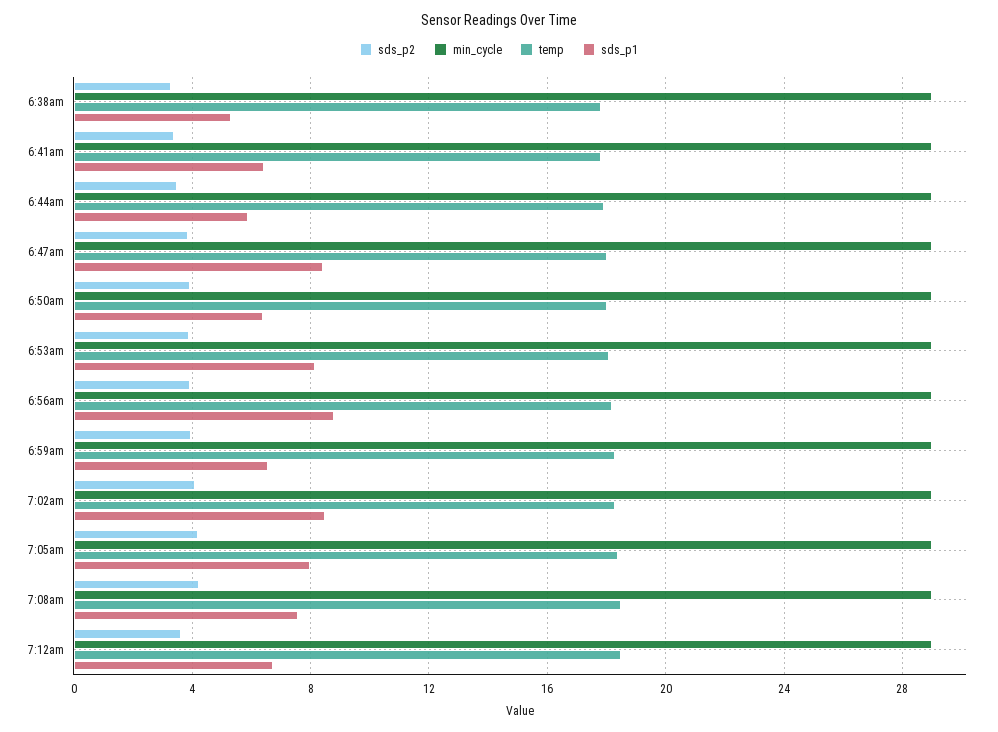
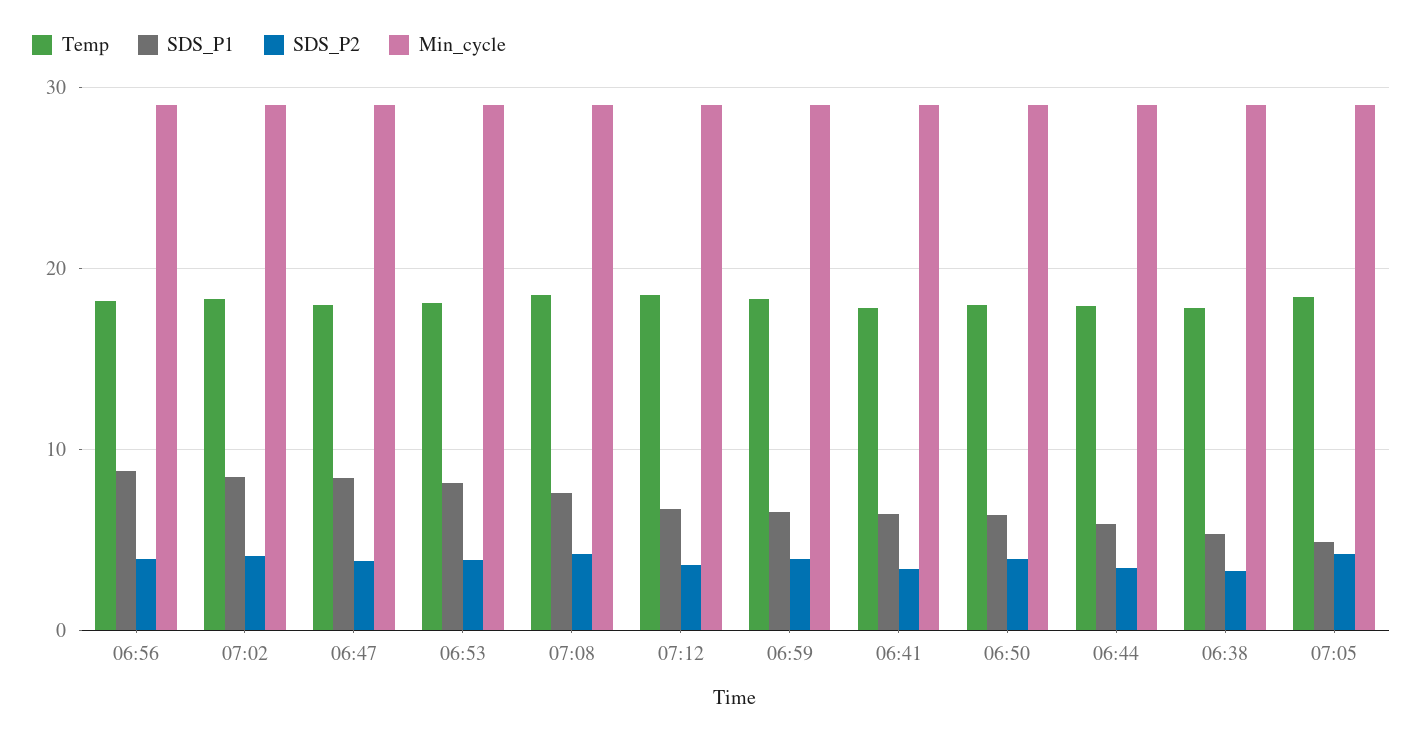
  {
    "sds_p2": {
      "6:38am": 3.5,
      "6:41am": 3.5,
      "6:44am": 3.5,
      "6:47am": 4,
      "6:50am": 4,
      "6:53am": 4,
      "6:56am": 4,
      "6:59am": 4,
      "7:02am": 4,
      "7:05am": 4,
      "7:08am": 4,
      "7:12am": 3.5
    },
    "min_cycle": {
      "6:38am": 29,
      "6:41am": 29,
      "6:44am": 29,
      "6:47am": 29,
      "6:50am": 29,
      "6:53am": 29,
      "6:56am": 29,
      "6:59am": 29,
      "7:02am": 29,
      "7:05am": 29,
      "7:08am": 29,
      "7:12am": 29
    },
    "temp": {
      "6:38am": 18,
      "6:41am": 18,
      "6:44am": 18,
      "6:47am": 18,
      "6:50am": 18,
      "6:53am": 18,
      "6:56am": 18,
      "6:59am": 18.5,
      "7:02am": 18.5,
      "7:05am": 18.5,
      "7:08am": 18.5,
      "7:12am": 18.5
    },
    "sds_p1": {
      "6:38am": 5.5,
      "6:41am": 6.5,
      "6:44am": 6,
      "6:47am": 8.5,
      "6:50am": 6.5,
      "6:53am": 8,
      "6:56am": 9,
      "6:59am": 6.5,
      "7:02am": 8.5,
-     "7:05am": 8,
+     "7:05am": 5,
      "7:08am": 7.5,
      "7:12am": 6.5
    }
  }

